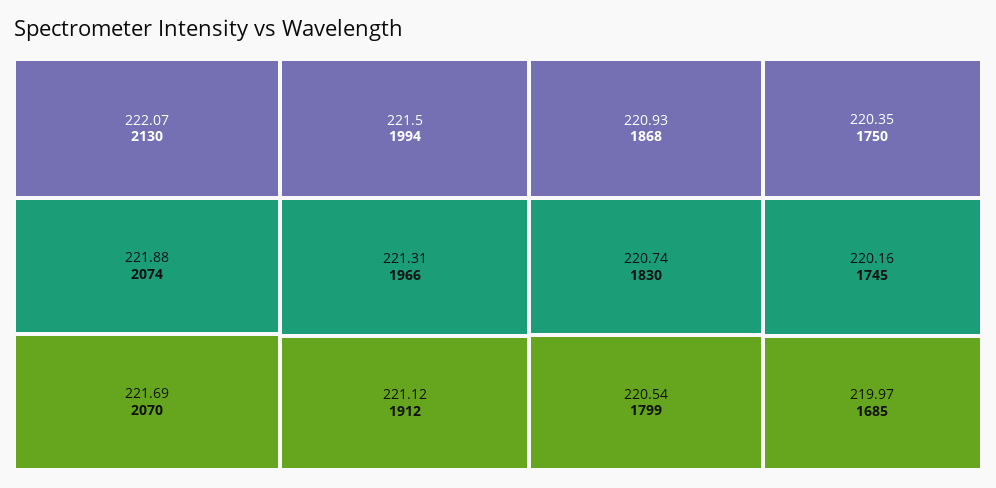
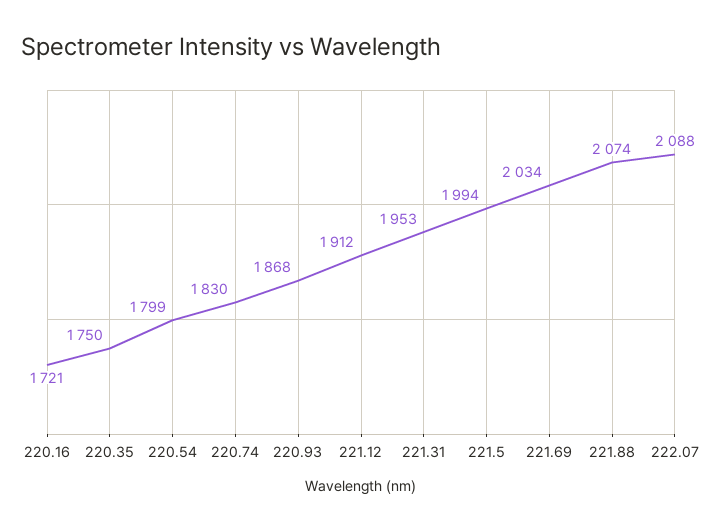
  {
-   "222.07": 2130,
+   "222.07": 2088,
    "221.88": 2074,
-   "221.69": 2070,
+   "221.69": 2034,
    "221.5": 1994,
-   "221.31": 1966,
+   "221.31": 1953,
    "221.12": 1912,
    "220.93": 1868,
    "220.74": 1830,
    "220.54": 1799,
    "220.35": 1750,
-   "220.16": 1745,
+   "220.16": 1721
-   "219.97": 1685
  }

